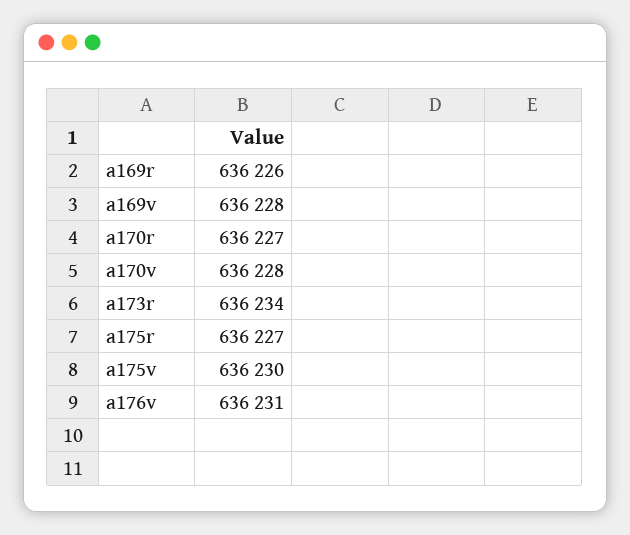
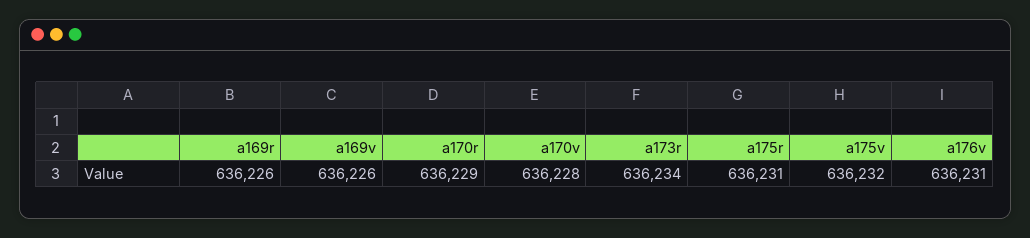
  {
    "a169r": 636226,
-   "a169v": 636228,
+   "a169v": 636226,
-   "a170r": 636227,
+   "a170r": 636229,
    "a170v": 636228,
    "a173r": 636234,
-   "a175r": 636227,
+   "a175r": 636231,
-   "a175v": 636230,
+   "a175v": 636232,
    "a176v": 636231
  }

